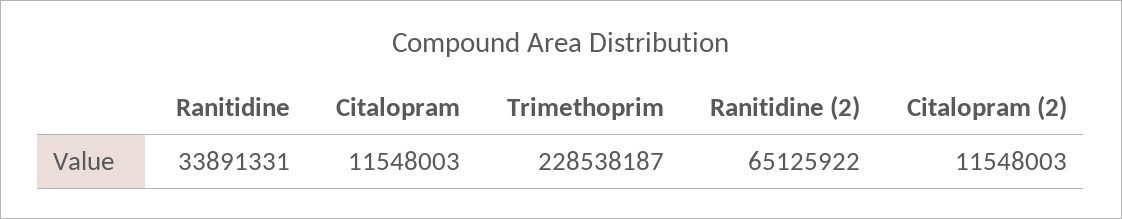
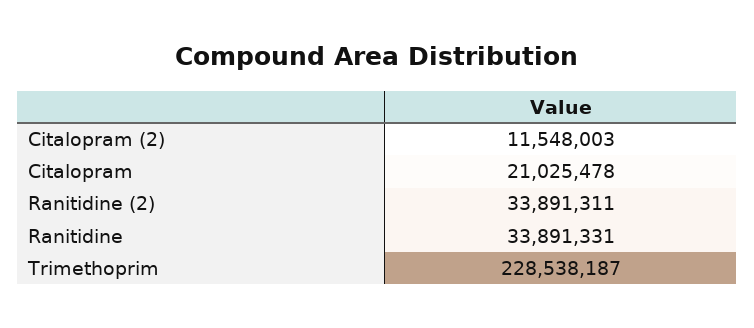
  {
    "Ranitidine": 33891331,
-   "Citalopram": 11548003,
+   "Citalopram": 21025478,
    "Trimethoprim": 228538187,
-   "Ranitidine (2)": 65125922,
+   "Ranitidine (2)": 33891311,
    "Citalopram (2)": 11548003
  }

